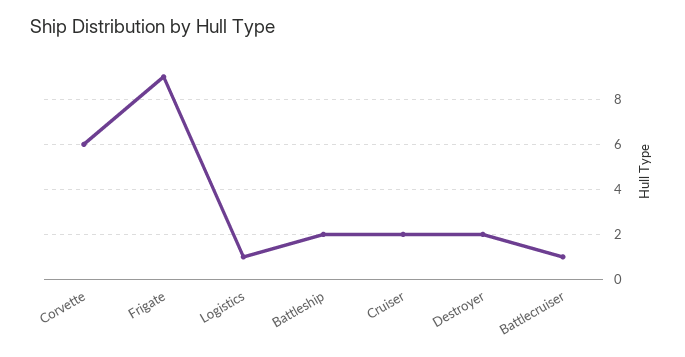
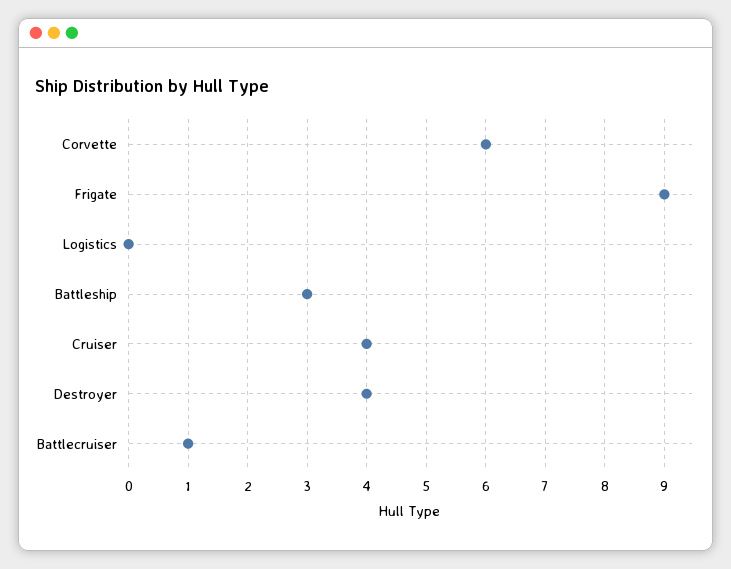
  {
    "Corvette": 6,
    "Frigate": 9,
-   "Logistics": 1,
+   "Logistics": 0,
-   "Battleship": 2,
+   "Battleship": 3,
-   "Cruiser": 2,
+   "Cruiser": 4,
-   "Destroyer": 2,
+   "Destroyer": 4,
    "Battlecruiser": 1
  }

